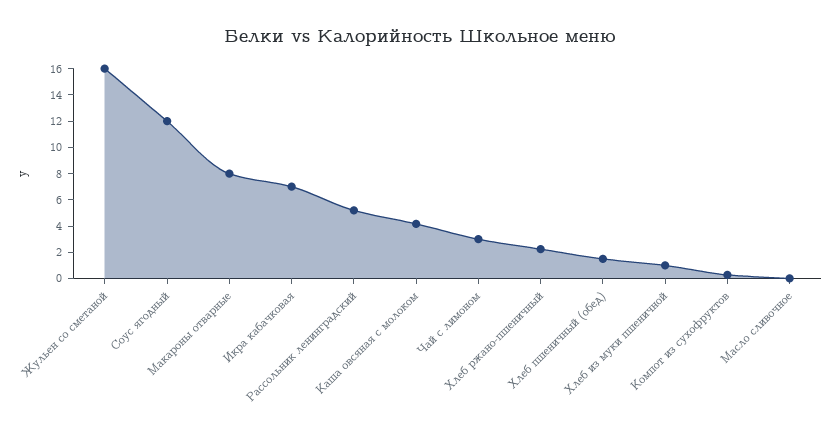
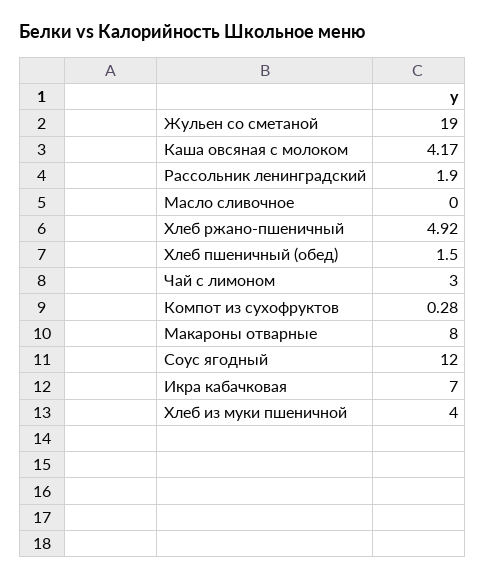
  {
-   "Жульен со сметаной": 16,
+   "Жульен со сметаной": 19,
    "Соус ягодный": 12,
    "Макароны отварные": 8,
    "Икра кабачковая": 7,
-   "Рассольник ленинградский": 5,
+   "Рассольник ленинградский": 1.9,
    "Каша овсяная с молоком": 4.17,
    "Чай с лимоном": 3,
-   "Хлеб ржано-пшеничный": 2,
+   "Хлеб ржано-пшеничный": 4.92,
    "Хлеб пшеничный (обед)": 1.5,
-   "Хлеб из муки пшеничной": 1,
+   "Хлеб из муки пшеничной": 4,
    "Компот из сухофруктов": 0.28,
    "Масло сливочное": 0
  }

